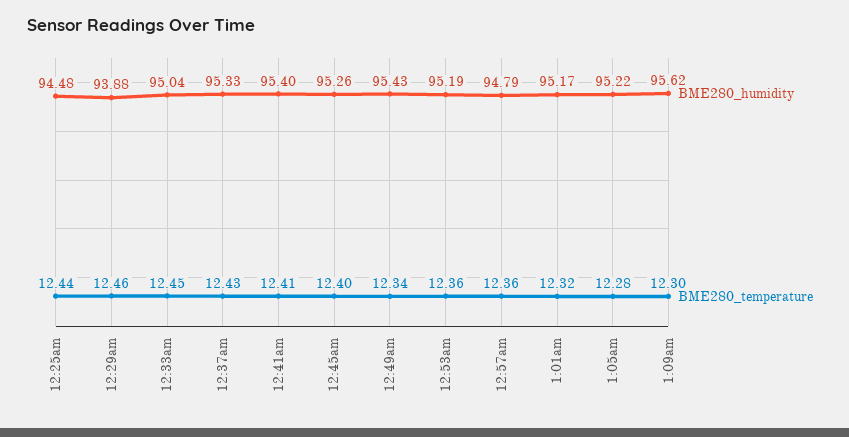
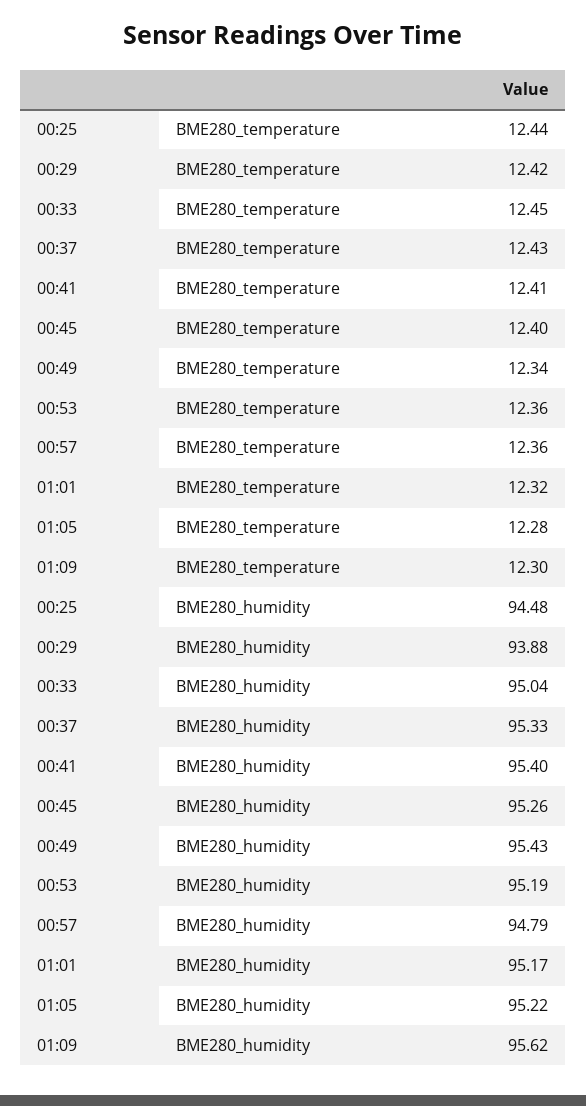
  {
    "BME280_humidity": {
      "12:25am": 94.48,
      "12:29am": 93.88,
      "12:33am": 95.04,
      "12:37am": 95.33,
      "12:41am": 95.4,
      "12:45am": 95.26,
      "12:49am": 95.43,
      "12:53am": 95.19,
      "12:57am": 94.79,
      "1:01am": 95.17,
      "1:05am": 95.22,
      "1:09am": 95.62
    },
    "BME280_temperature": {
      "12:25am": 12.44,
-     "12:29am": 12.46,
+     "12:29am": 12.42,
      "12:33am": 12.45,
      "12:37am": 12.43,
      "12:41am": 12.41,
      "12:45am": 12.4,
      "12:49am": 12.34,
      "12:53am": 12.36,
      "12:57am": 12.36,
      "1:01am": 12.32,
      "1:05am": 12.28,
      "1:09am": 12.3
    }
  }

